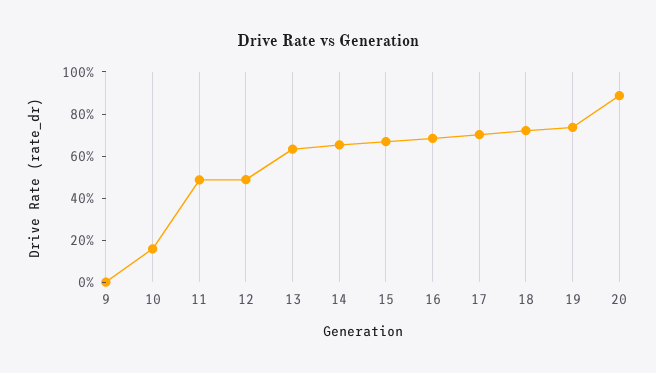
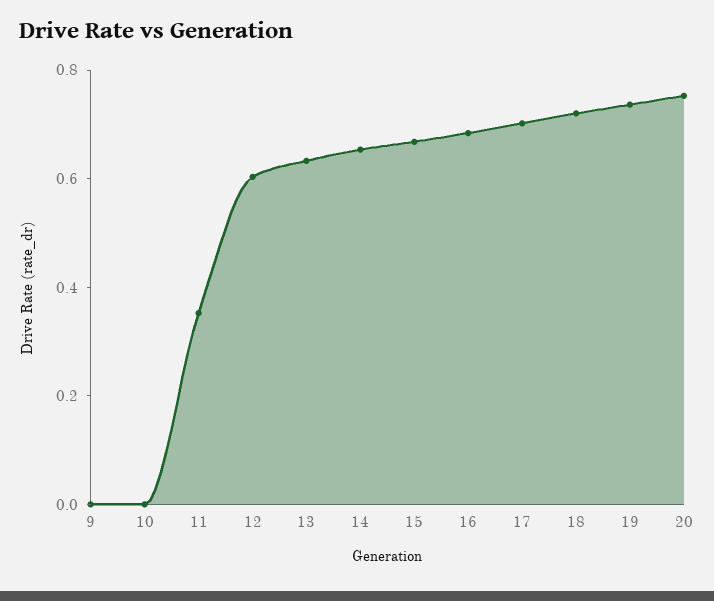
  {
    "9": 0,
-   "10": 0.15,
+   "10": 0,
-   "11": 0.5,
+   "11": 0.35,
-   "12": 0.5,
+   "12": 0.6,
    "13": 0.65,
    "14": 0.65,
    "15": 0.65,
    "16": 0.7,
    "17": 0.7,
    "18": 0.7,
    "19": 0.75,
-   "20": 0.9
+   "20": 0.75
  }

